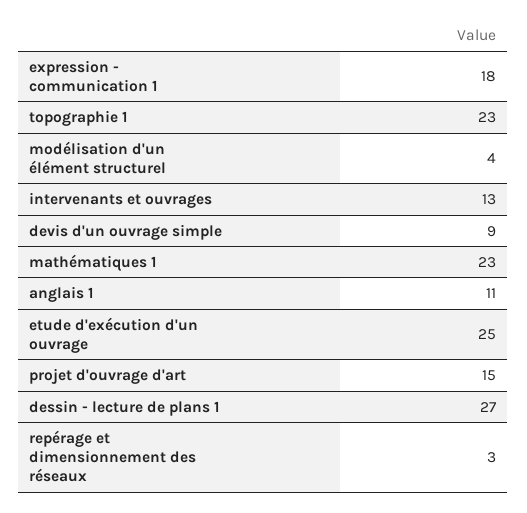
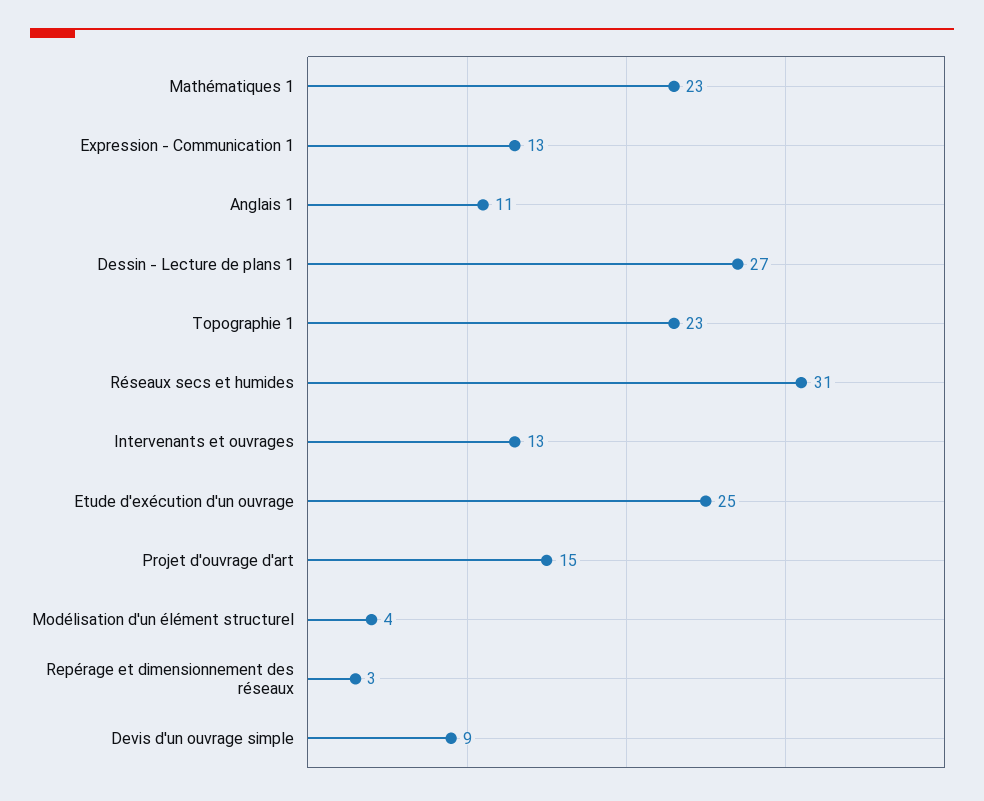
  {
-   "expression - communication 1": 18,
+   "expression - communication 1": 13,
    "topographie 1": 23,
    "modélisation d'un élément structurel": 4,
    "intervenants et ouvrages": 13,
    "devis d'un ouvrage simple": 9,
    "mathématiques 1": 23,
    "anglais 1": 11,
    "etude d'exécution d'un ouvrage": 25,
    "projet d'ouvrage d'art": 15,
    "dessin - lecture de plans 1": 27,
-   "repérage et dimensionnement des réseaux": 3
+   "repérage et dimensionnement des réseaux": 3,
+   "Réseaux secs et humides": 31
  }

